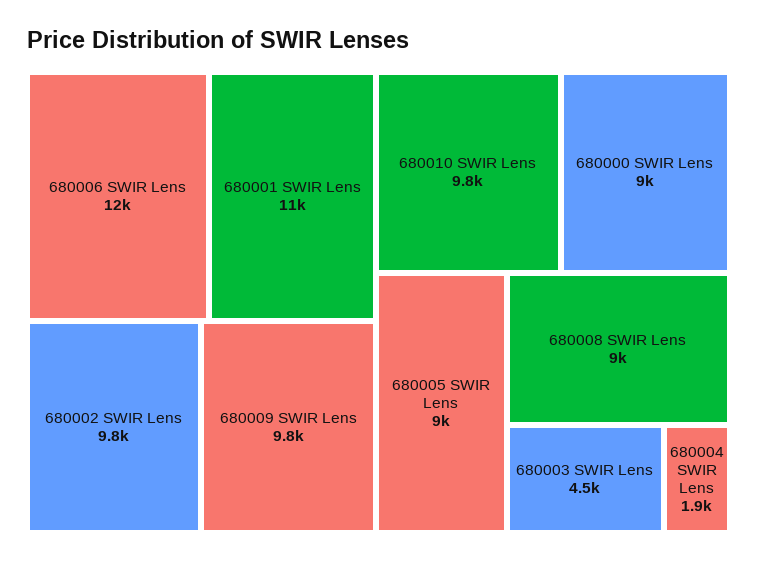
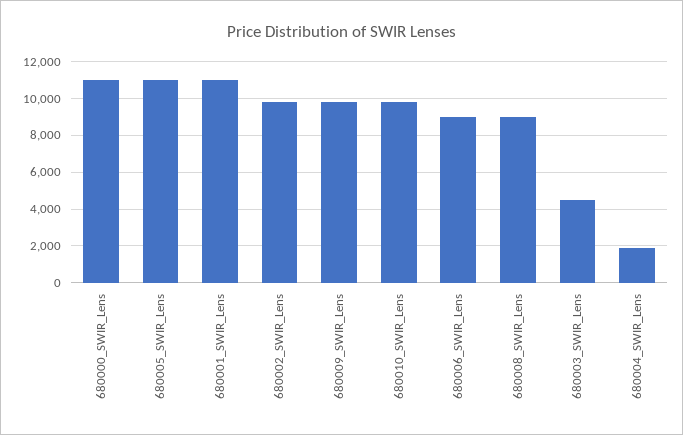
  {
-   "680006 SWIR Lens": 12000,
+   "680006 SWIR Lens": 9000,
    "680001 SWIR Lens": 11000,
    "680002 SWIR Lens": 9800,
    "680009 SWIR Lens": 9800,
    "680010 SWIR Lens": 9800,
-   "680000 SWIR Lens": 9000,
+   "680000 SWIR Lens": 11000,
-   "680005 SWIR Lens": 9000,
+   "680005 SWIR Lens": 11000,
    "680008 SWIR Lens": 9000,
    "680003 SWIR Lens": 4500,
    "680004 SWIR Lens": 1900
  }

